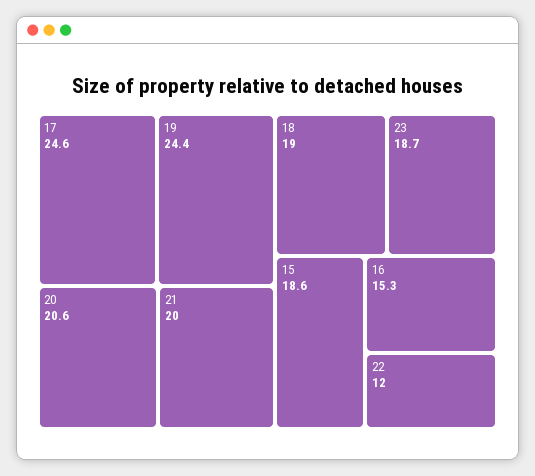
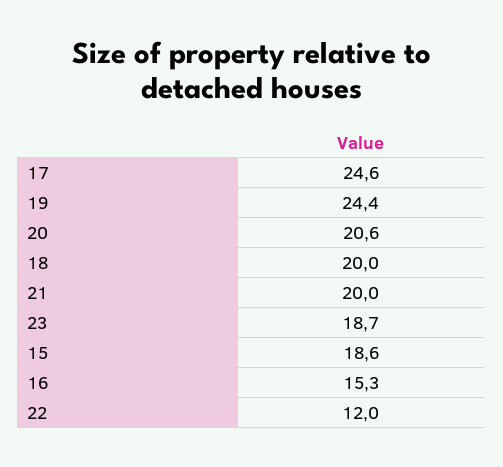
  {
    "17": 24.6,
    "19": 24.4,
    "20": 20.6,
    "21": 20,
-   "18": 19,
+   "18": 20,
    "23": 18.7,
    "15": 18.6,
    "16": 15.3,
    "22": 12
  }

